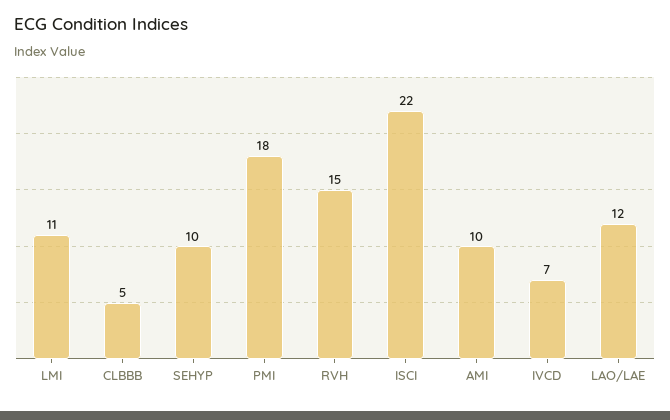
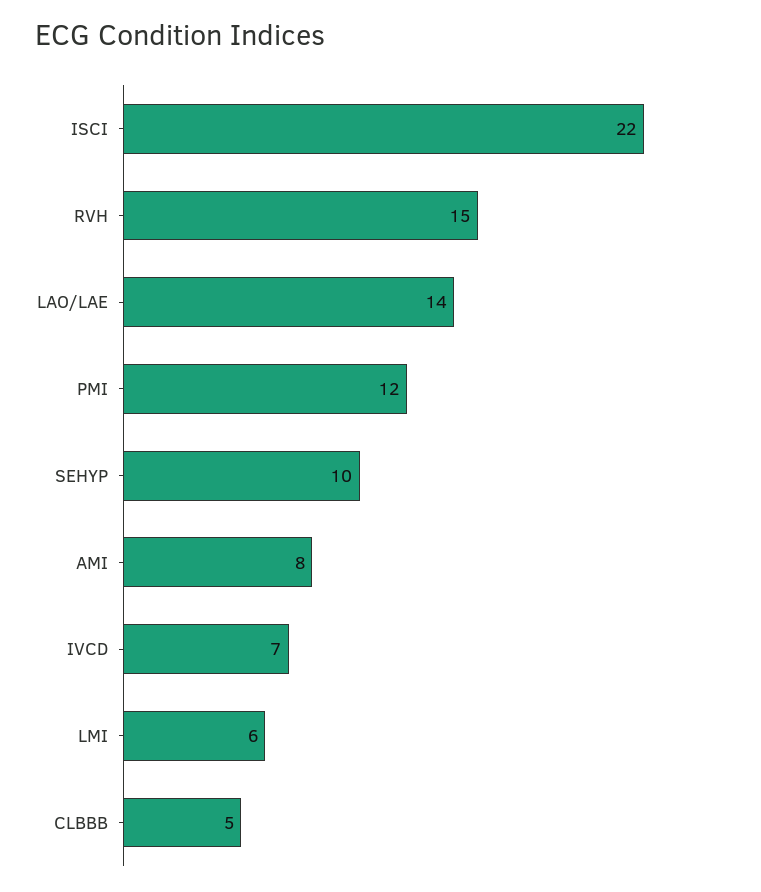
  {
-   "LMI": 11,
+   "LMI": 6,
    "CLBBB": 5,
    "SEHYP": 10,
-   "PMI": 18,
+   "PMI": 12,
    "RVH": 15,
    "ISCI": 22,
-   "AMI": 10,
+   "AMI": 8,
    "IVCD": 7,
-   "LAO/LAE": 12
+   "LAO/LAE": 14
  }

